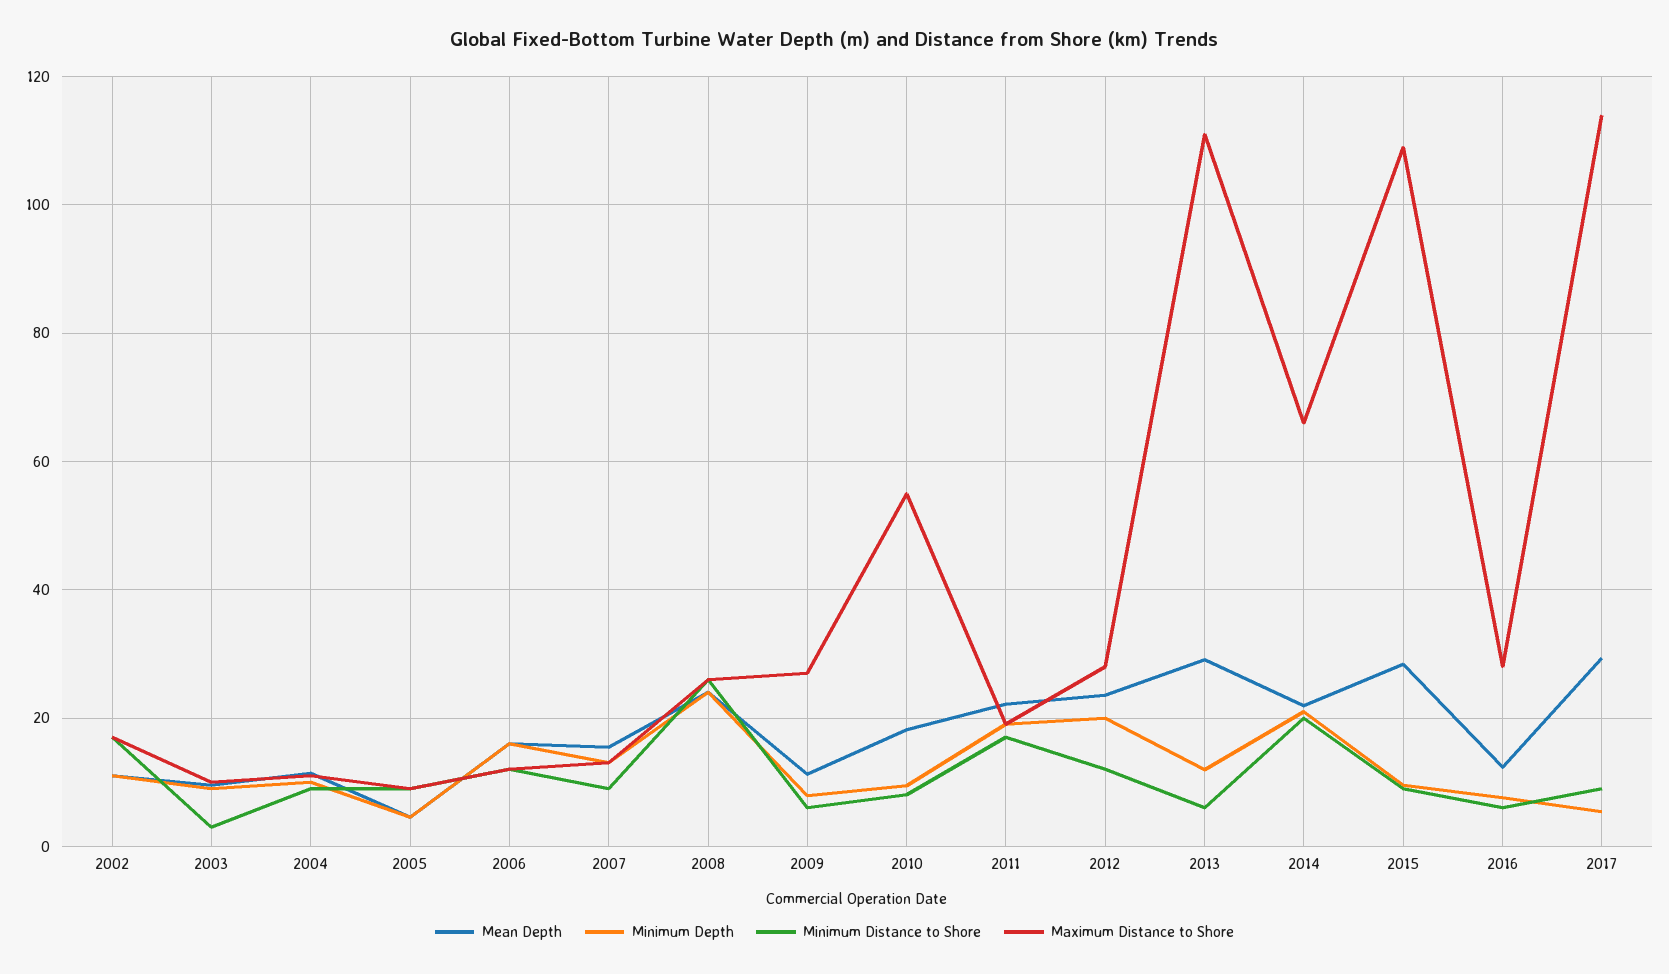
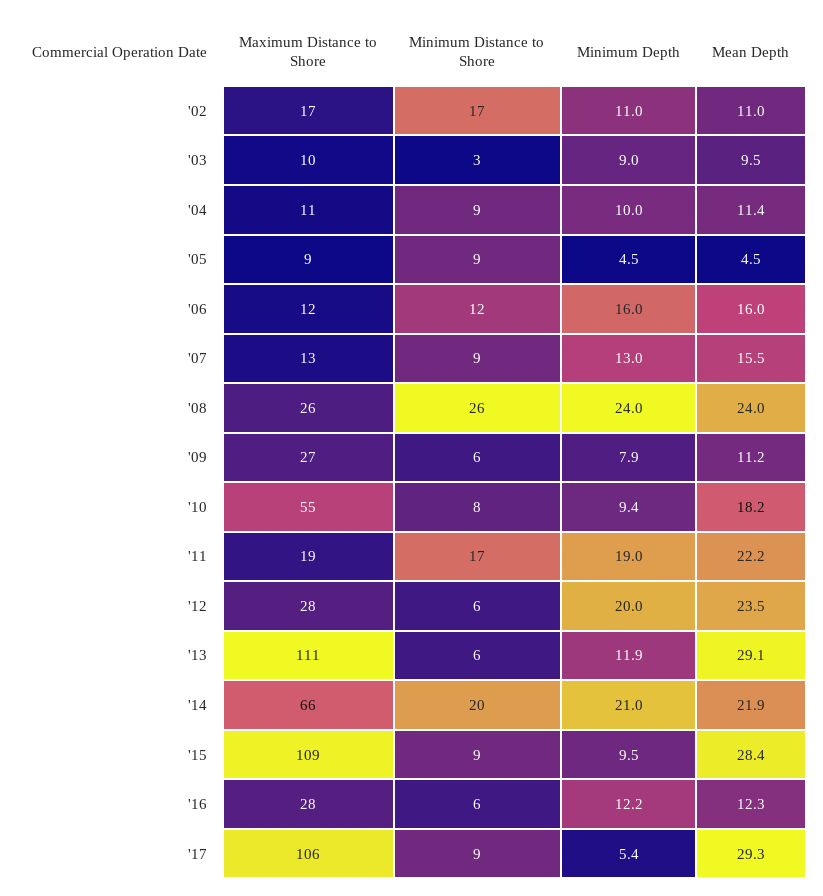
  {
    "Mean Depth": {
      "2002": 11,
      "2003": 9.5,
      "2004": 11.4,
      "2005": 4.5,
      "2006": 16,
      "2007": 15.5,
      "2008": 24,
      "2009": 11.2,
      "2010": 18.2,
      "2011": 22.2,
      "2012": 23.5,
      "2013": 29.1,
      "2014": 21.9,
      "2015": 28.4,
      "2016": 12.3,
      "2017": 29.3
    },
    "Minimum Depth": {
      "2002": 11,
      "2003": 9,
      "2004": 10,
      "2005": 4.5,
      "2006": 16,
      "2007": 13,
      "2008": 24,
      "2009": 7.9,
      "2010": 9.4,
      "2011": 19,
      "2012": 20,
      "2013": 11.9,
      "2014": 21,
      "2015": 9.5,
-     "2016": 8,
+     "2016": 12.2,
      "2017": 5.4
    },
    "Minimum Distance to Shore": {
      "2002": 17,
      "2003": 3,
      "2004": 9,
      "2005": 9,
      "2006": 12,
      "2007": 9,
      "2008": 26,
      "2009": 6,
      "2010": 8,
      "2011": 17,
-     "2012": 12,
+     "2012": 6,
      "2013": 6,
      "2014": 20,
      "2015": 9,
      "2016": 6,
      "2017": 9
    },
    "Maximum Distance to Shore": {
      "2002": 17,
      "2003": 10,
      "2004": 11,
      "2005": 9,
      "2006": 12,
      "2007": 13,
      "2008": 26,
      "2009": 27,
      "2010": 55,
      "2011": 19,
      "2012": 28,
      "2013": 111,
      "2014": 66,
      "2015": 109,
      "2016": 28,
-     "2017": 114
+     "2017": 106
    }
  }

